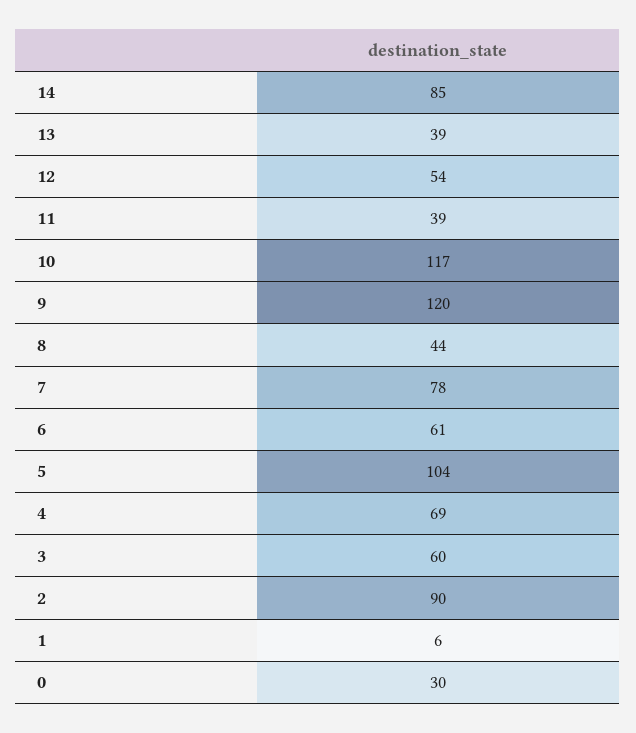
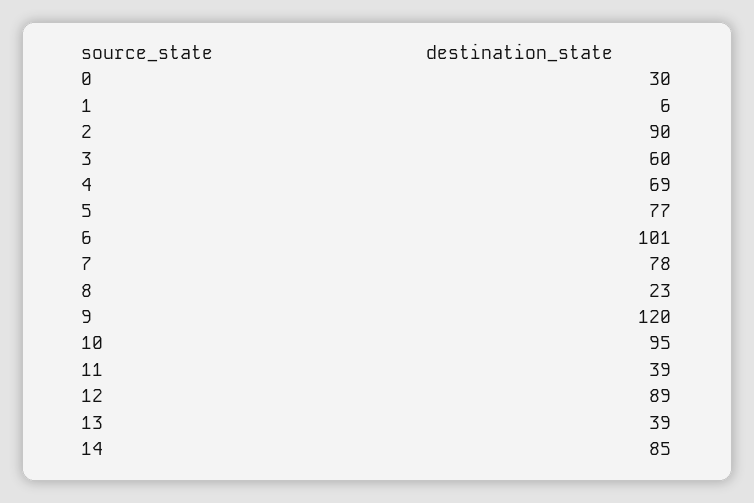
  {
    "14": 85,
    "13": 39,
-   "12": 54,
+   "12": 89,
    "11": 39,
-   "10": 117,
+   "10": 95,
    "9": 120,
-   "8": 44,
+   "8": 23,
    "7": 78,
-   "6": 61,
+   "6": 101,
-   "5": 104,
+   "5": 77,
    "4": 69,
    "3": 60,
    "2": 90,
    "1": 6,
    "0": 30
  }

